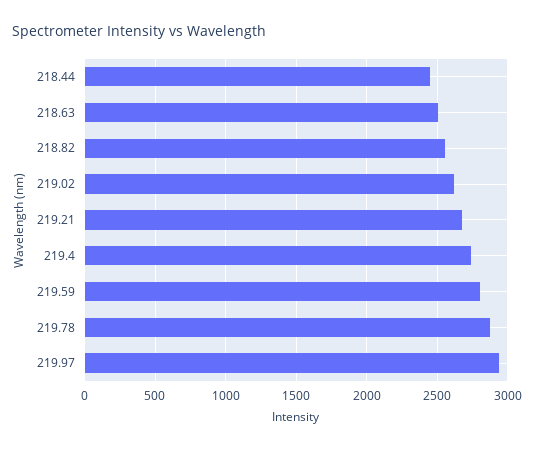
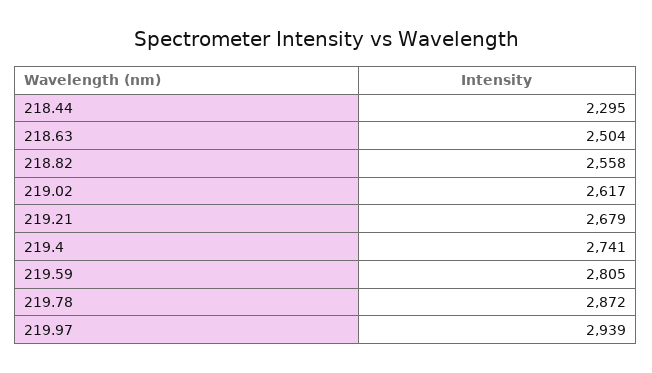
  {
-   "218.44": 2450,
+   "218.44": 2295,
    "218.63": 2504,
    "218.82": 2558,
    "219.02": 2617,
    "219.21": 2679,
    "219.4": 2741,
    "219.59": 2805,
    "219.78": 2872,
    "219.97": 2939
  }

